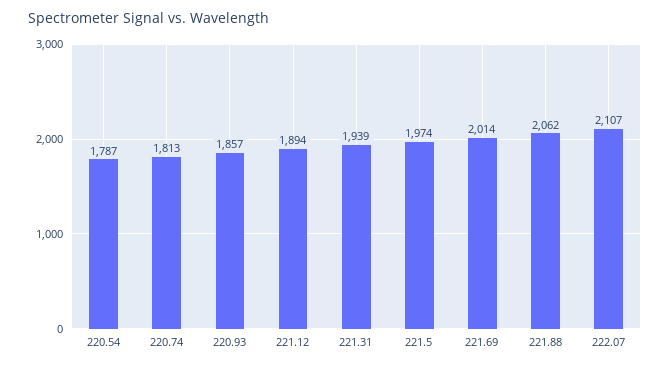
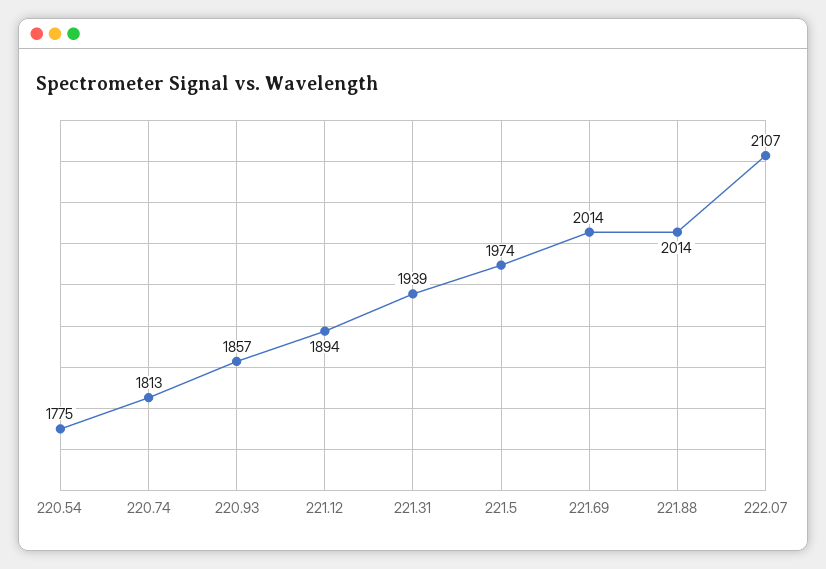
  {
-   "220.54": 1787,
+   "220.54": 1775,
    "220.74": 1813,
    "220.93": 1857,
    "221.12": 1894,
    "221.31": 1939,
    "221.5": 1974,
    "221.69": 2014,
-   "221.88": 2062,
+   "221.88": 2014,
    "222.07": 2107
  }

